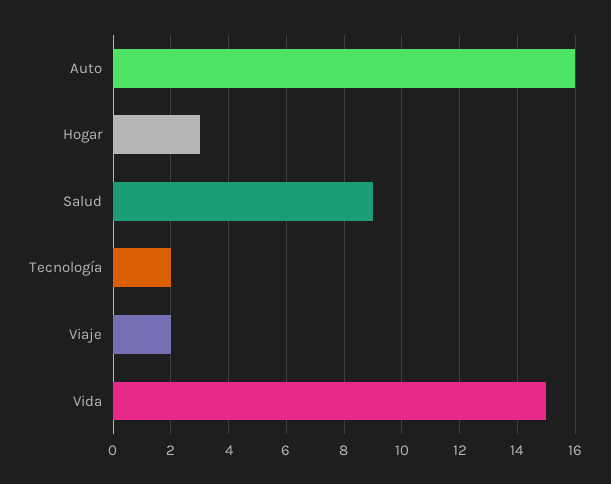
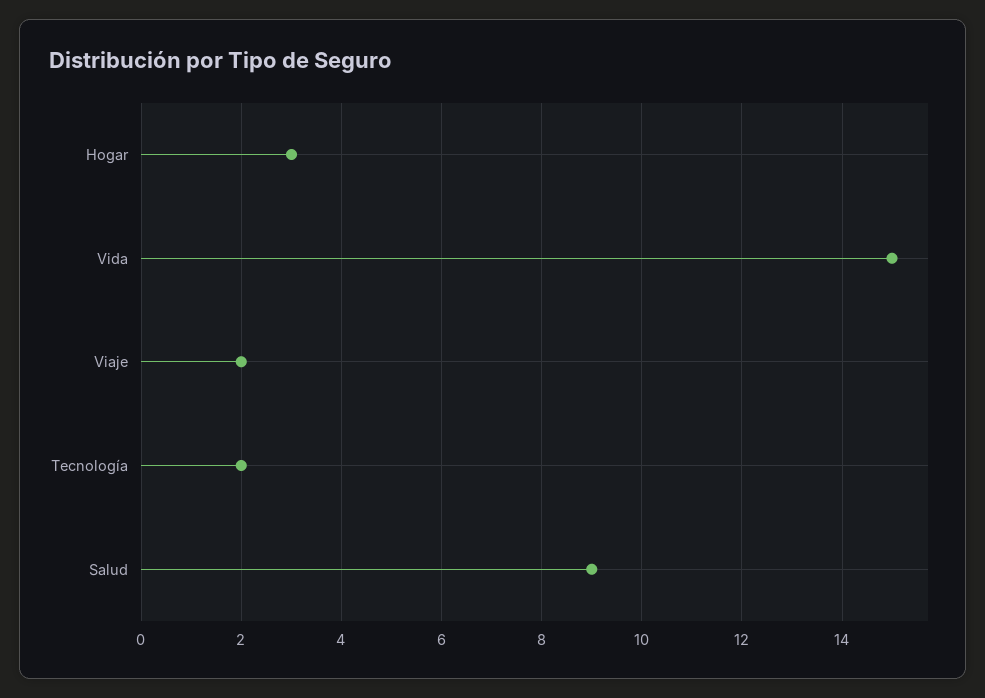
  {
-   "Auto": 16,
    "Hogar": 3,
    "Salud": 9,
    "Tecnología": 2,
    "Viaje": 2,
    "Vida": 15
  }

